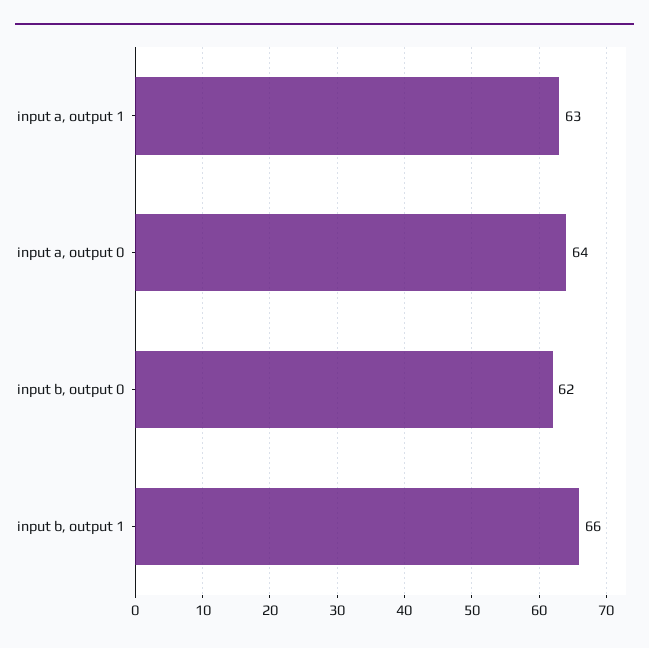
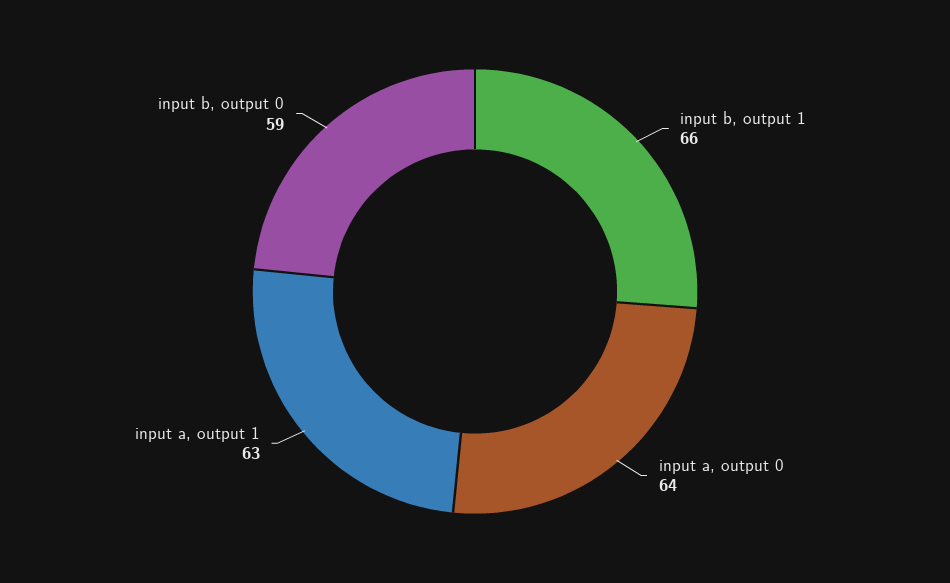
  {
    "input a, output 1": 63,
    "input a, output 0": 64,
-   "input b, output 0": 62,
+   "input b, output 0": 59,
    "input b, output 1": 66
  }

